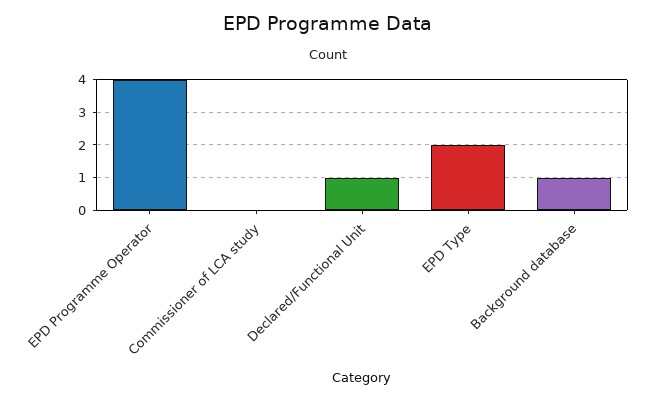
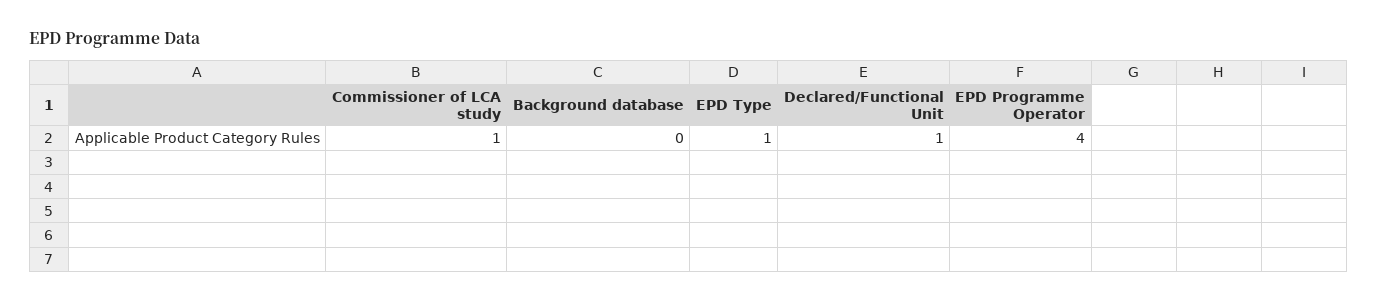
  {
    "EPD Programme Operator": 4,
-   "Commissioner of LCA study": 0,
+   "Commissioner of LCA study": 1,
    "Declared/Functional Unit": 1,
-   "EPD Type": 2,
+   "EPD Type": 1,
-   "Background database": 1
+   "Background database": 0
  }

